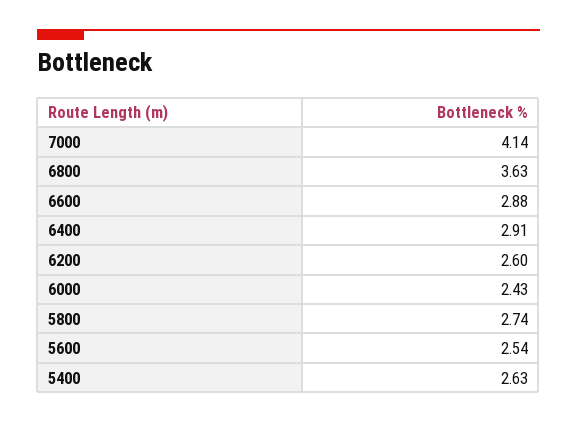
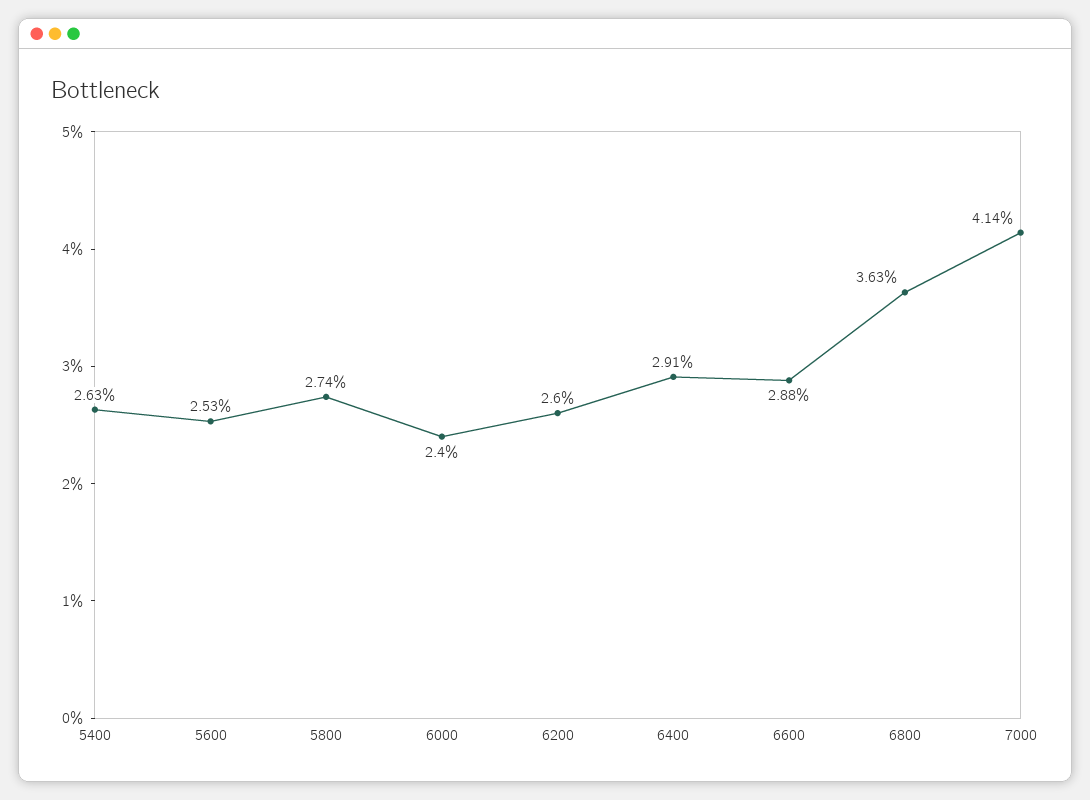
  {
    "7000": 4.14,
    "6800": 3.63,
    "6600": 2.88,
    "6400": 2.91,
    "6200": 2.6,
-   "6000": 2.43,
+   "6000": 2.4,
    "5800": 2.74,
-   "5600": 2.54,
+   "5600": 2.53,
    "5400": 2.63
  }

